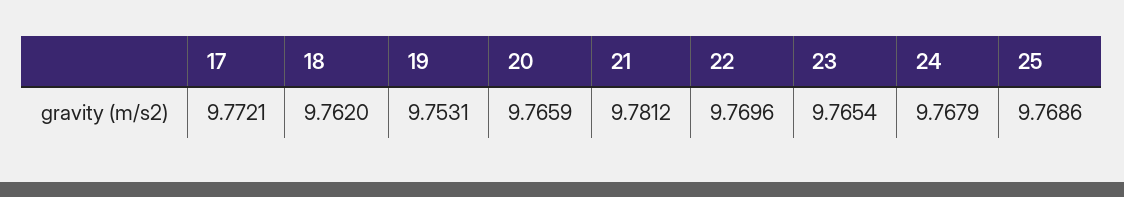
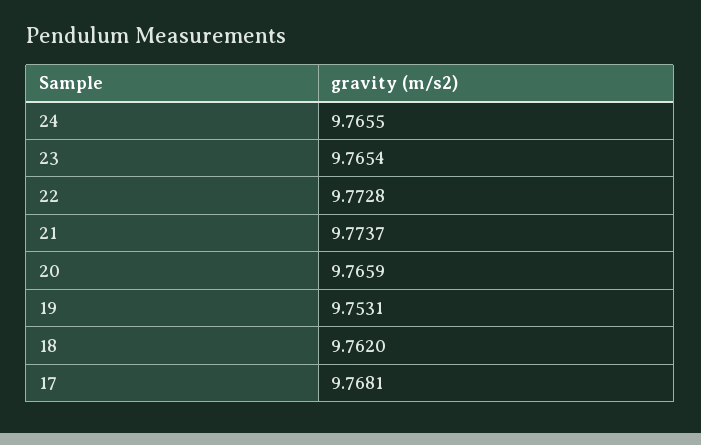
  {
-   "17": 9.7721,
+   "17": 9.7681,
    "18": 9.762,
    "19": 9.7531,
    "20": 9.7659,
-   "21": 9.7812,
+   "21": 9.7737,
-   "22": 9.7696,
+   "22": 9.7728,
    "23": 9.7654,
-   "24": 9.7679,
+   "24": 9.7655
-   "25": 9.7686
  }

